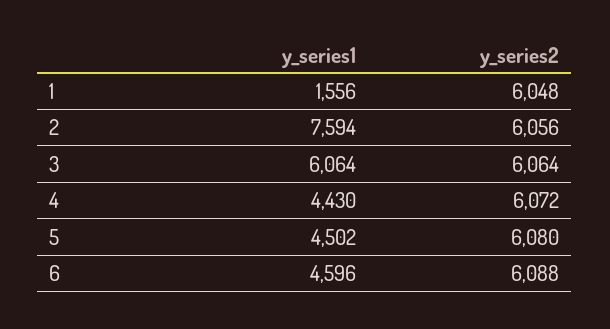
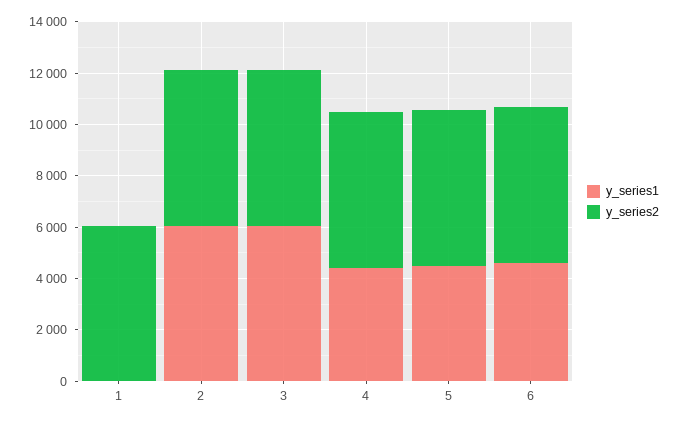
  {
    "y_series1": {
-     "1": 1556,
+     "1": 0,
-     "2": 7594,
+     "2": 6000,
      "3": 6064,
      "4": 4430,
      "5": 4502,
      "6": 4596
    },
    "y_series2": {
      "1": 6048,
      "2": 6056,
      "3": 6064,
      "4": 6072,
      "5": 6080,
      "6": 6088
    }
  }

